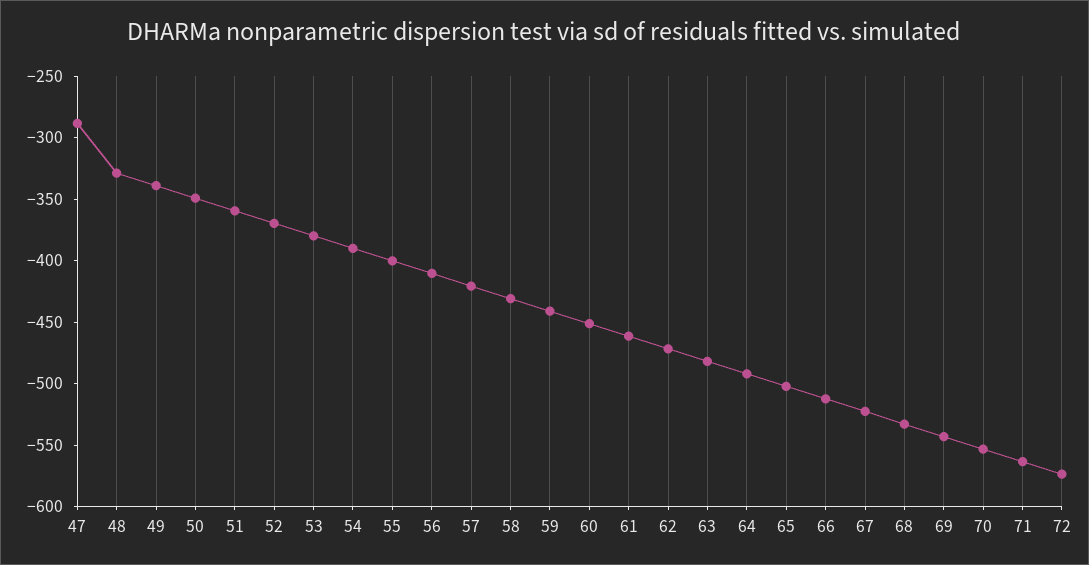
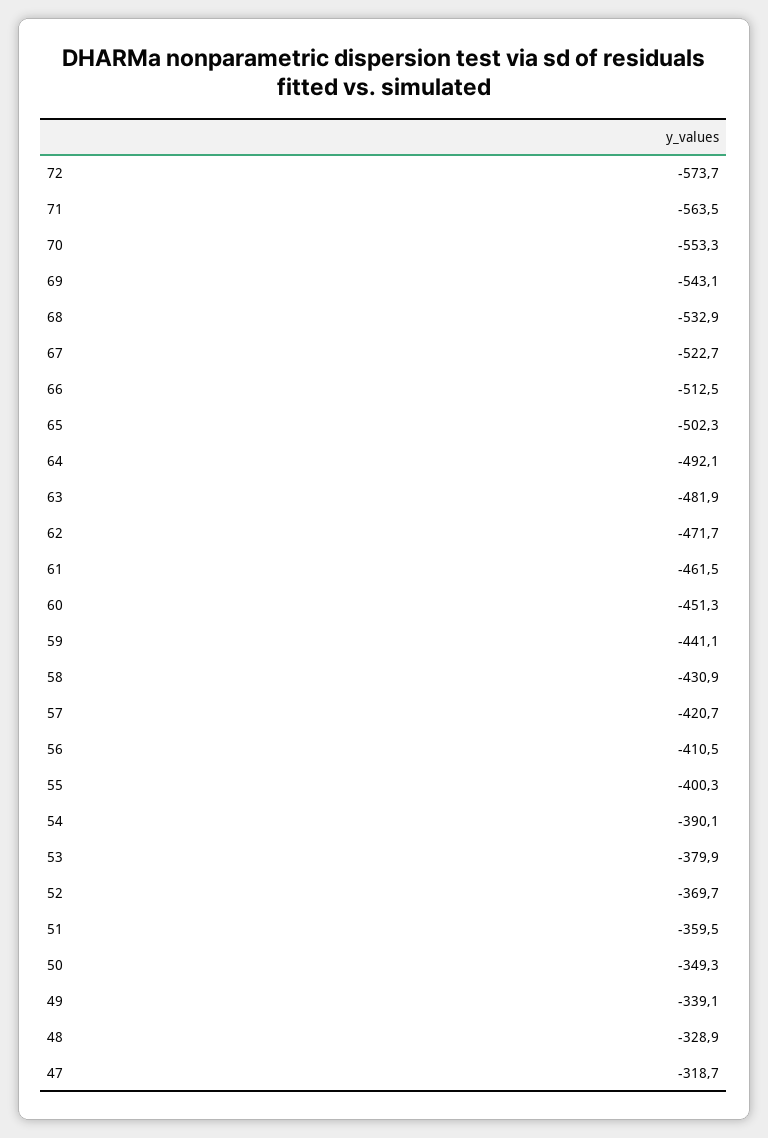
  {
-   "47": -290,
+   "47": -318.7,
    "48": -328.9,
    "49": -339.1,
    "50": -349.3,
    "51": -359.5,
    "52": -369.7,
    "53": -379.9,
    "54": -390.1,
    "55": -400.3,
    "56": -410.5,
    "57": -420.7,
    "58": -430.9,
    "59": -441.1,
    "60": -451.3,
    "61": -461.5,
    "62": -471.7,
    "63": -481.9,
    "64": -492.1,
    "65": -502.3,
    "66": -512.5,
    "67": -522.7,
    "68": -532.9,
    "69": -543.1,
    "70": -553.3,
    "71": -563.5,
    "72": -573.7
  }

